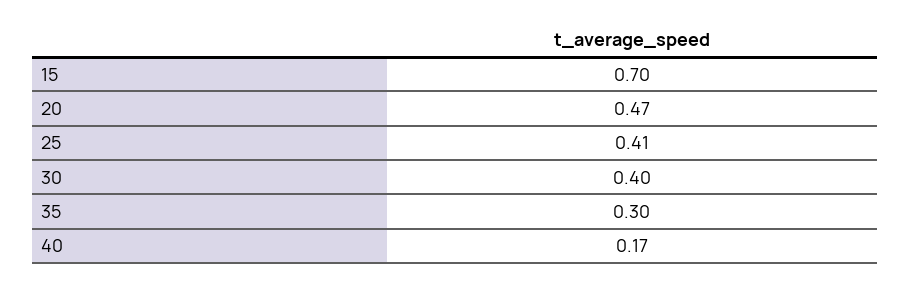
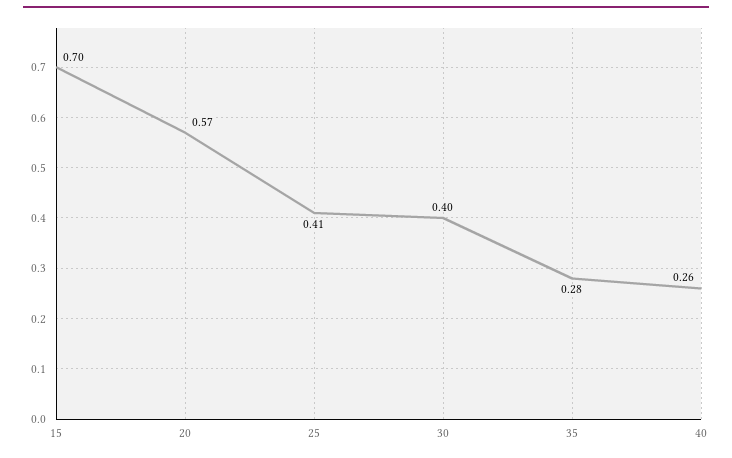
  {
    "15": 0.7,
-   "20": 0.47,
+   "20": 0.57,
    "25": 0.41,
    "30": 0.4,
-   "35": 0.3,
+   "35": 0.28,
-   "40": 0.17
+   "40": 0.26
  }

